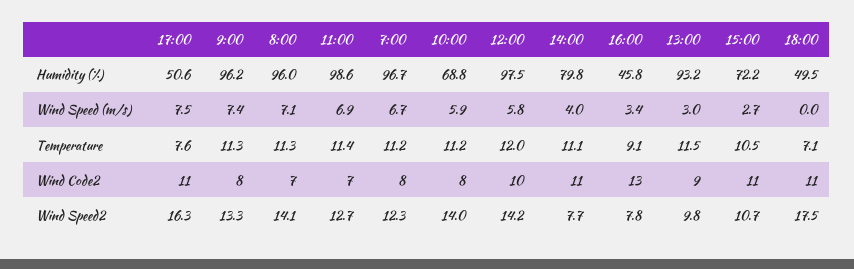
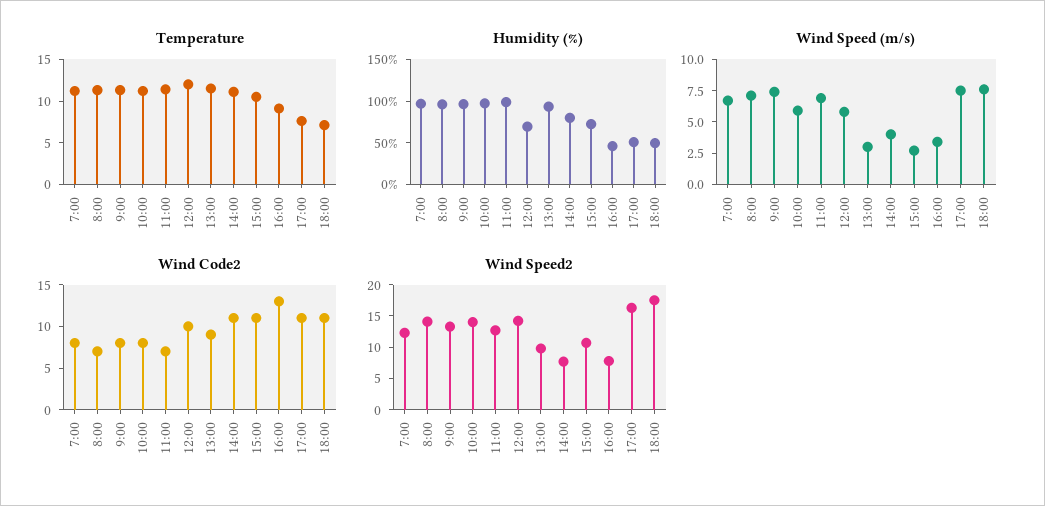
  {
    "Humidity (%)": {
      "17:00": 50.6,
      "9:00": 96.2,
      "8:00": 96,
      "11:00": 98.6,
      "7:00": 96.7,
-     "10:00": 68.8,
+     "10:00": 100,
-     "12:00": 97.5,
+     "12:00": 70,
      "14:00": 79.8,
      "16:00": 45.8,
      "13:00": 93.2,
      "15:00": 72.2,
      "18:00": 49.5
    },
    "Wind Speed (m/s)": {
      "17:00": 7.5,
      "9:00": 7.4,
      "8:00": 7.1,
      "11:00": 6.9,
      "7:00": 6.7,
      "10:00": 5.9,
      "12:00": 5.8,
      "14:00": 4,
      "16:00": 3.4,
      "13:00": 3,
      "15:00": 2.7,
-     "18:00": 0
+     "18:00": 7.5
    },
    "Temperature": {
      "17:00": 7.6,
      "9:00": 11.3,
      "8:00": 11.3,
      "11:00": 11.4,
      "7:00": 11.2,
      "10:00": 11.2,
      "12:00": 12,
      "14:00": 11.1,
      "16:00": 9.1,
      "13:00": 11.5,
      "15:00": 10.5,
      "18:00": 7.1
    },
    "Wind Code2": {
      "17:00": 11,
      "9:00": 8,
      "8:00": 7,
      "11:00": 7,
      "7:00": 8,
      "10:00": 8,
      "12:00": 10,
      "14:00": 11,
      "16:00": 13,
      "13:00": 9,
      "15:00": 11,
      "18:00": 11
    },
    "Wind Speed2": {
      "17:00": 16.3,
      "9:00": 13.3,
      "8:00": 14.1,
      "11:00": 12.7,
      "7:00": 12.3,
      "10:00": 14,
      "12:00": 14.2,
      "14:00": 7.7,
      "16:00": 7.8,
      "13:00": 9.8,
      "15:00": 10.7,
      "18:00": 17.5
    }
  }

